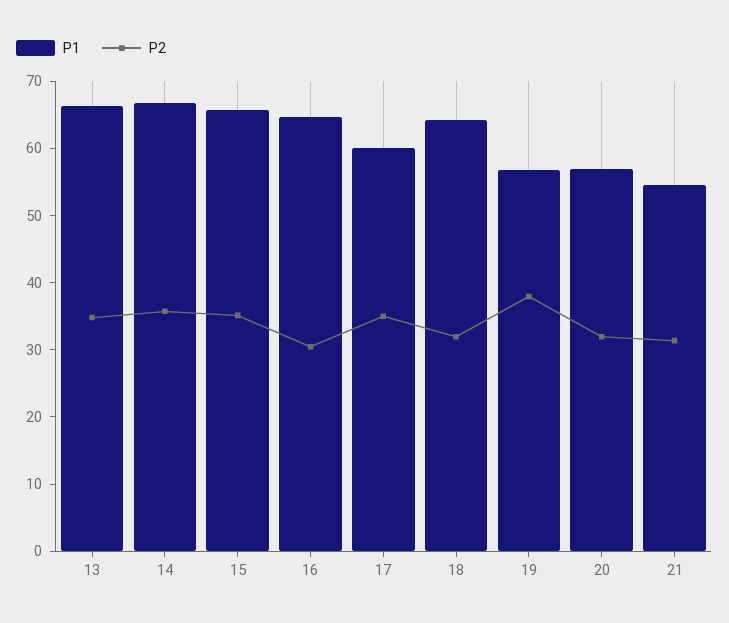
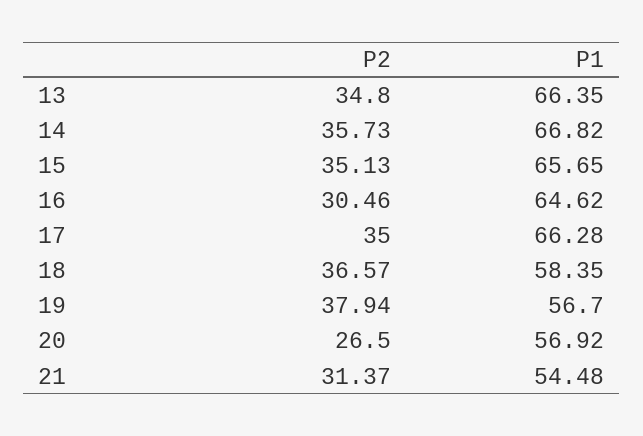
  {
    "P1": {
      "13": 66.35,
      "14": 66.82,
      "15": 65.65,
      "16": 64.62,
-     "17": 60,
+     "17": 66.28,
-     "18": 64,
+     "18": 58.35,
      "19": 56.7,
      "20": 56.92,
      "21": 54.48
    },
    "P2": {
      "13": 34.8,
      "14": 35.73,
      "15": 35.13,
      "16": 30.46,
      "17": 35,
-     "18": 32,
+     "18": 36.57,
      "19": 37.94,
-     "20": 32,
+     "20": 26.5,
      "21": 31.37
    }
  }

